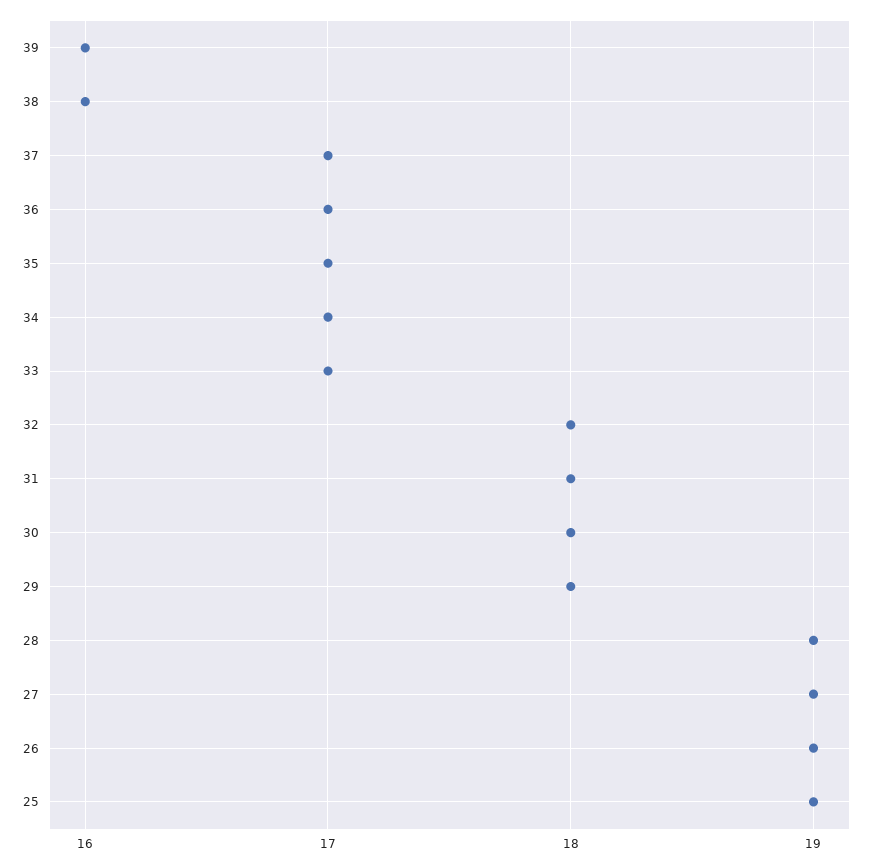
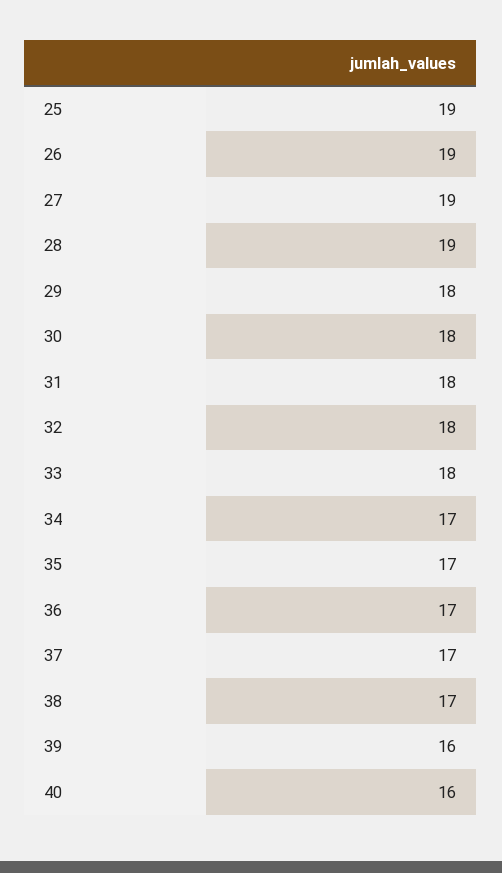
  {
    "39": 16,
-   "38": 16,
+   "38": 17,
    "37": 17,
    "36": 17,
    "35": 17,
    "34": 17,
-   "33": 17,
+   "33": 18,
    "32": 18,
    "31": 18,
    "30": 18,
    "29": 18,
    "28": 19,
    "27": 19,
    "26": 19,
-   "25": 19
+   "25": 19,
+   "40": 16
  }

